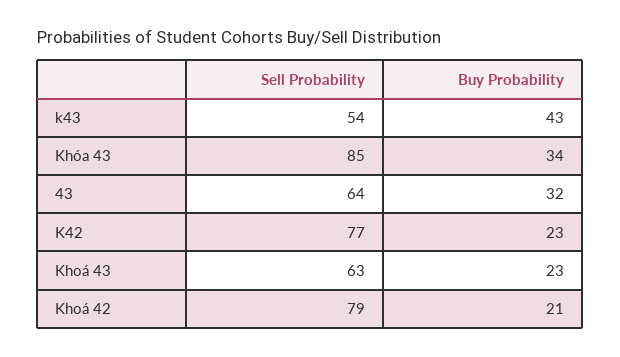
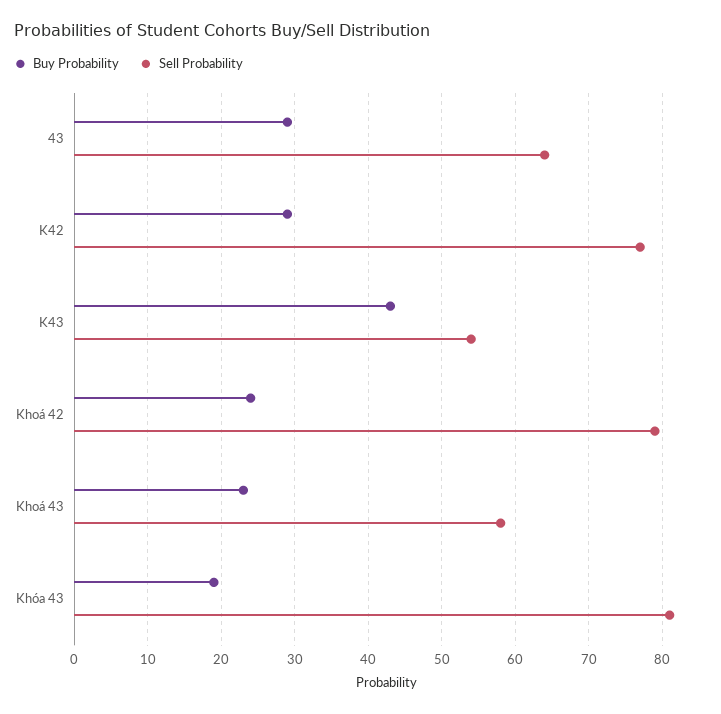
  {
    "Sell Probability": {
      "k43": 54,
-     "Khóa 43": 85,
+     "Khóa 43": 81,
      "43": 64,
      "K42": 77,
-     "Khoá 43": 63,
+     "Khoá 43": 58,
      "Khoá 42": 79
    },
    "Buy Probability": {
      "k43": 43,
-     "Khóa 43": 34,
+     "Khóa 43": 19,
-     "43": 32,
+     "43": 29,
-     "K42": 23,
+     "K42": 29,
      "Khoá 43": 23,
-     "Khoá 42": 21
+     "Khoá 42": 24
    }
  }

